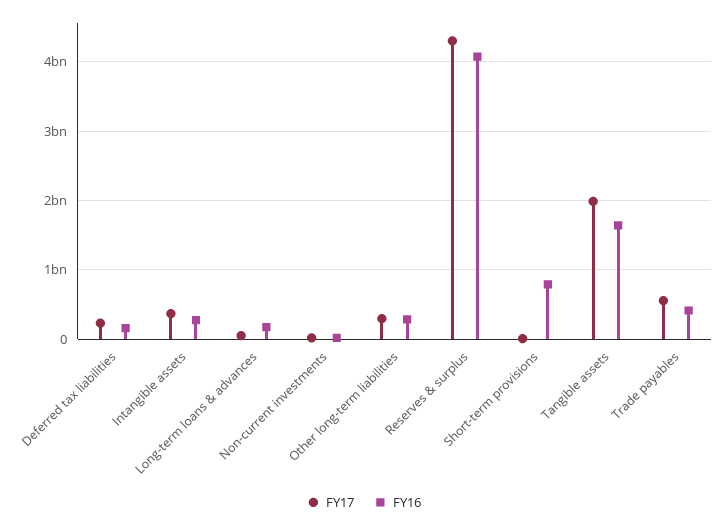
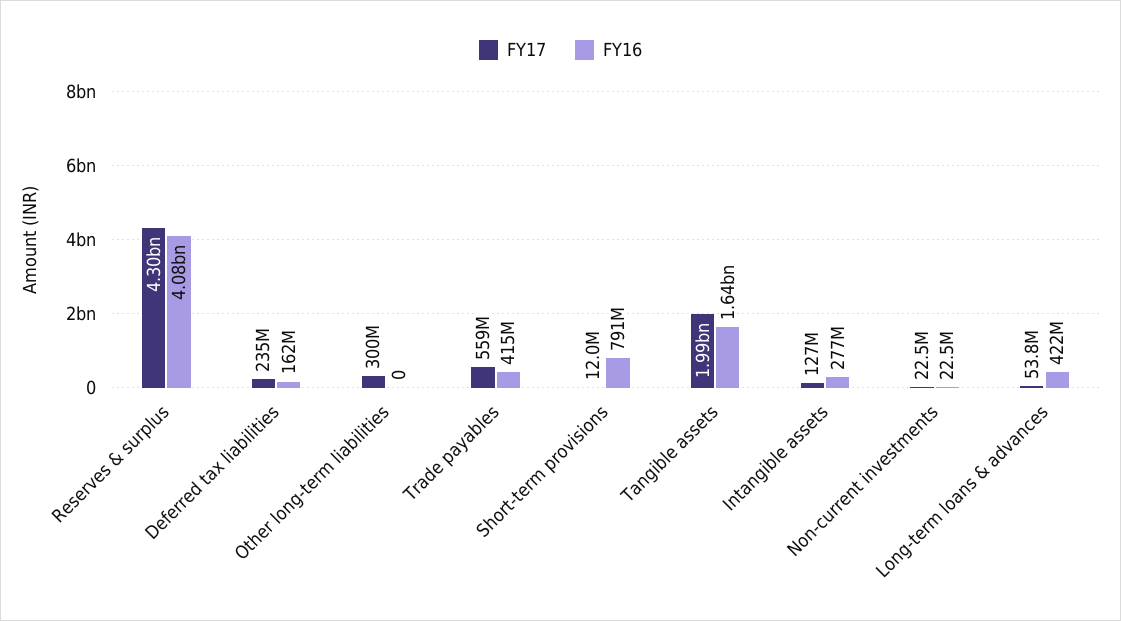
  {
    "FY17": {
      "Deferred tax liabilities": 235000000,
-     "Intangible assets": 400000000,
+     "Intangible assets": 127000000,
      "Long-term loans & advances": 53800000,
      "Non-current investments": 22500000,
      "Other long-term liabilities": 300000000,
      "Reserves & surplus": 4300000000,
      "Short-term provisions": 12000000,
      "Tangible assets": 1990000000,
      "Trade payables": 559000000
    },
    "FY16": {
      "Deferred tax liabilities": 162000000,
      "Intangible assets": 277000000,
-     "Long-term loans & advances": 200000000,
+     "Long-term loans & advances": 422000000,
      "Non-current investments": 22500000,
-     "Other long-term liabilities": 300000000,
+     "Other long-term liabilities": 0,
      "Reserves & surplus": 4080000000,
      "Short-term provisions": 791000000,
      "Tangible assets": 1640000000,
      "Trade payables": 415000000
    }
  }

